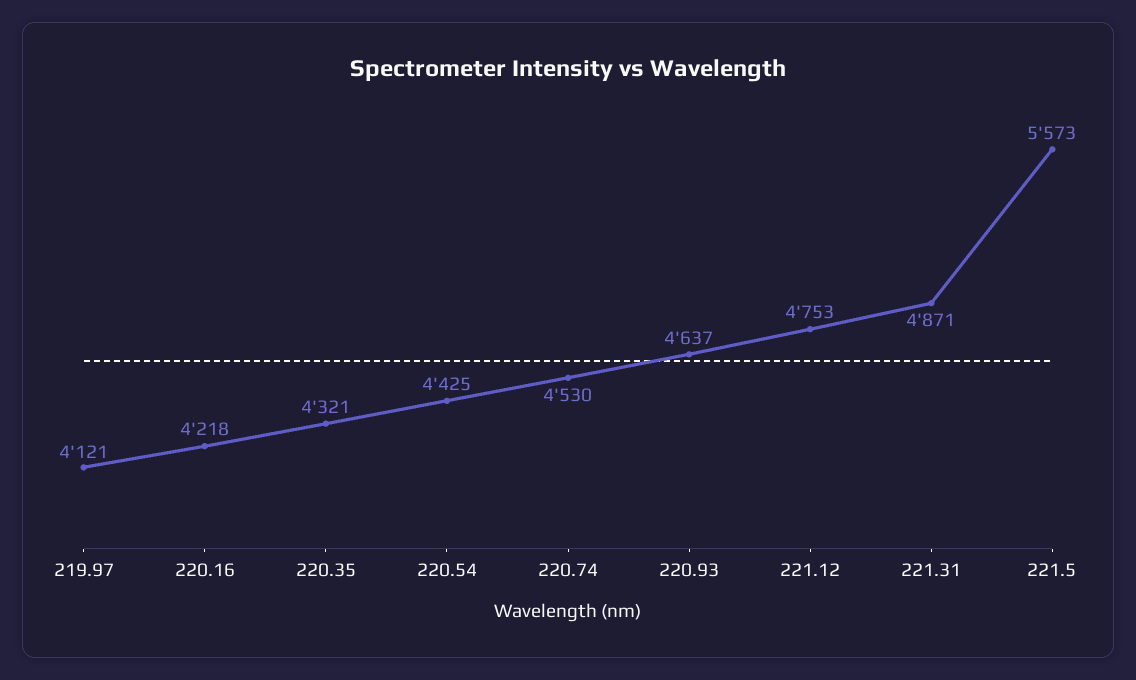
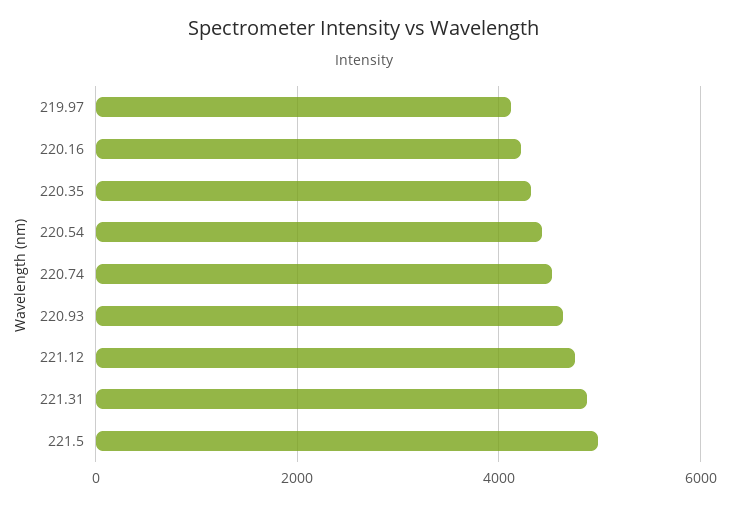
  {
    "219.97": 4121,
    "220.16": 4218,
    "220.35": 4321,
    "220.54": 4425,
    "220.74": 4530,
    "220.93": 4637,
    "221.12": 4753,
    "221.31": 4871,
-   "221.5": 5573
+   "221.5": 5000
  }

